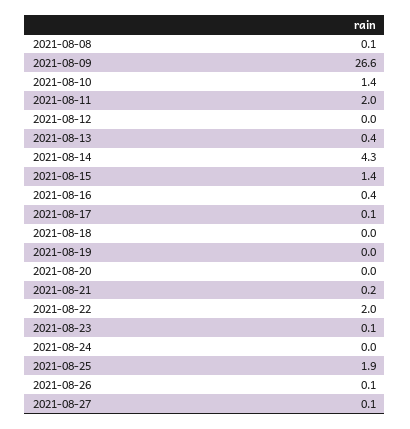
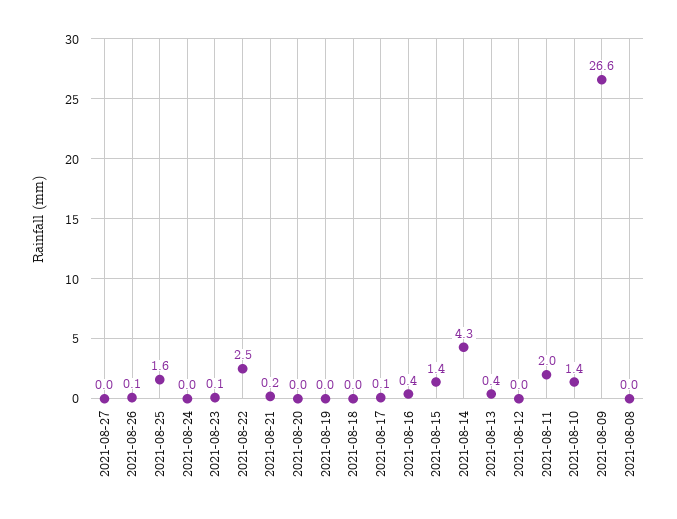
  {
-   "2021-08-08": 0.1,
+   "2021-08-08": 0,
    "2021-08-09": 26.6,
    "2021-08-10": 1.4,
    "2021-08-11": 2,
    "2021-08-12": 0,
    "2021-08-13": 0.4,
    "2021-08-14": 4.3,
    "2021-08-15": 1.4,
    "2021-08-16": 0.4,
    "2021-08-17": 0.1,
    "2021-08-18": 0,
    "2021-08-19": 0,
    "2021-08-20": 0,
    "2021-08-21": 0.2,
-   "2021-08-22": 2,
+   "2021-08-22": 2.5,
    "2021-08-23": 0.1,
    "2021-08-24": 0,
-   "2021-08-25": 1.9,
+   "2021-08-25": 1.6,
    "2021-08-26": 0.1,
-   "2021-08-27": 0.1
+   "2021-08-27": 0
  }

